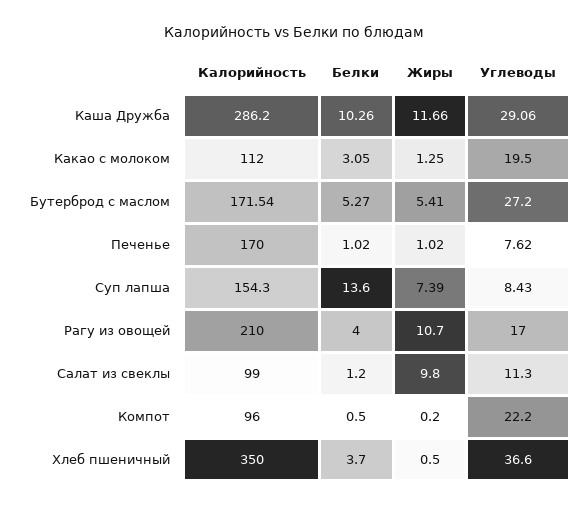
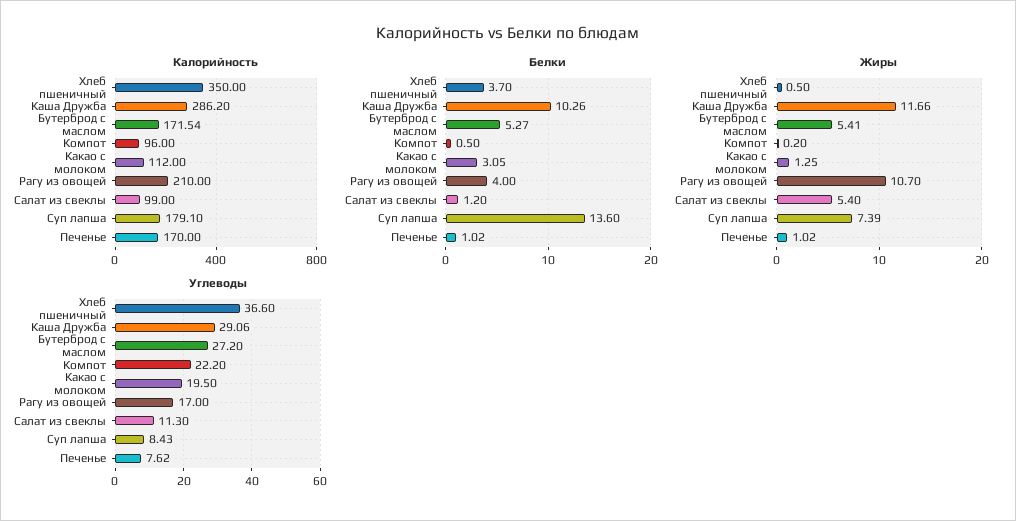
  {
    "Калорийность": {
      "Каша Дружба": 286.2,
      "Какао с молоком": 112,
      "Бутерброд с маслом": 171.54,
      "Печенье": 170,
-     "Суп лапша": 154.3,
+     "Суп лапша": 179.1,
      "Рагу из овощей": 210,
      "Салат из свеклы": 99,
      "Компот": 96,
      "Хлеб пшеничный": 350
    },
    "Белки": {
      "Каша Дружба": 10.26,
      "Какао с молоком": 3.05,
      "Бутерброд с маслом": 5.27,
      "Печенье": 1.02,
      "Суп лапша": 13.6,
      "Рагу из овощей": 4,
      "Салат из свеклы": 1.2,
      "Компот": 0.5,
      "Хлеб пшеничный": 3.7
    },
    "Жиры": {
      "Каша Дружба": 11.66,
      "Какао с молоком": 1.25,
      "Бутерброд с маслом": 5.41,
      "Печенье": 1.02,
      "Суп лапша": 7.39,
      "Рагу из овощей": 10.7,
-     "Салат из свеклы": 9.8,
+     "Салат из свеклы": 5.4,
      "Компот": 0.2,
      "Хлеб пшеничный": 0.5
    },
    "Углеводы": {
      "Каша Дружба": 29.06,
      "Какао с молоком": 19.5,
      "Бутерброд с маслом": 27.2,
      "Печенье": 7.62,
      "Суп лапша": 8.43,
      "Рагу из овощей": 17,
      "Салат из свеклы": 11.3,
      "Компот": 22.2,
      "Хлеб пшеничный": 36.6
    }
  }

